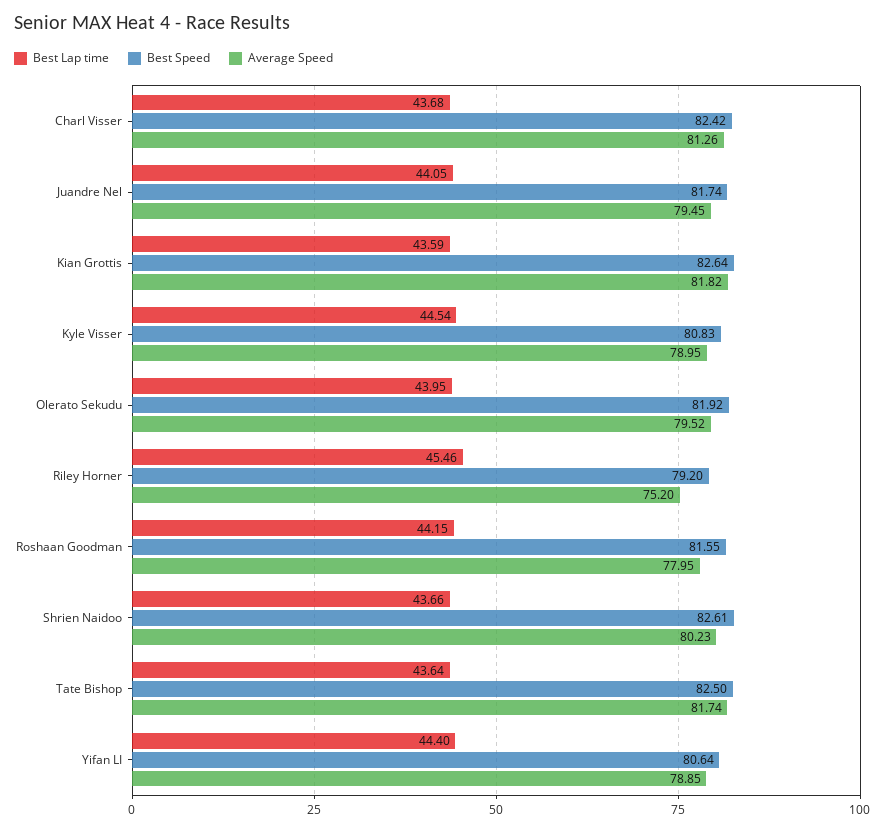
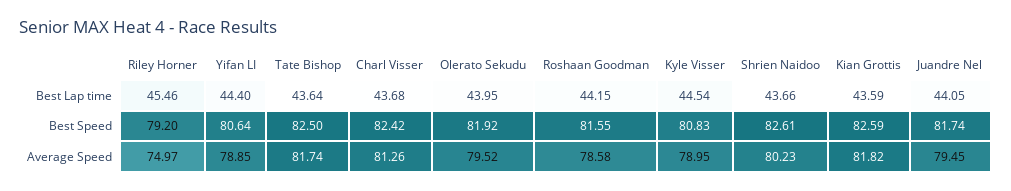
  {
    "Best Lap time": {
      "Charl Visser": 43.68,
      "Juandre Nel": 44.05,
      "Kian Grottis": 43.59,
      "Kyle Visser": 44.54,
      "Olerato Sekudu": 43.95,
      "Riley Horner": 45.46,
      "Roshaan Goodman": 44.15,
      "Shrien Naidoo": 43.66,
      "Tate Bishop": 43.64,
      "Yifan LI": 44.4
    },
    "Best Speed": {
      "Charl Visser": 82.42,
      "Juandre Nel": 81.74,
-     "Kian Grottis": 82.64,
+     "Kian Grottis": 82.59,
      "Kyle Visser": 80.83,
      "Olerato Sekudu": 81.92,
      "Riley Horner": 79.2,
      "Roshaan Goodman": 81.55,
      "Shrien Naidoo": 82.61,
      "Tate Bishop": 82.5,
      "Yifan LI": 80.64
    },
    "Average Speed": {
      "Charl Visser": 81.26,
      "Juandre Nel": 79.45,
      "Kian Grottis": 81.82,
      "Kyle Visser": 78.95,
      "Olerato Sekudu": 79.52,
-     "Riley Horner": 75.2,
+     "Riley Horner": 74.97,
-     "Roshaan Goodman": 77.95,
+     "Roshaan Goodman": 78.58,
      "Shrien Naidoo": 80.23,
      "Tate Bishop": 81.74,
      "Yifan LI": 78.85
    }
  }

